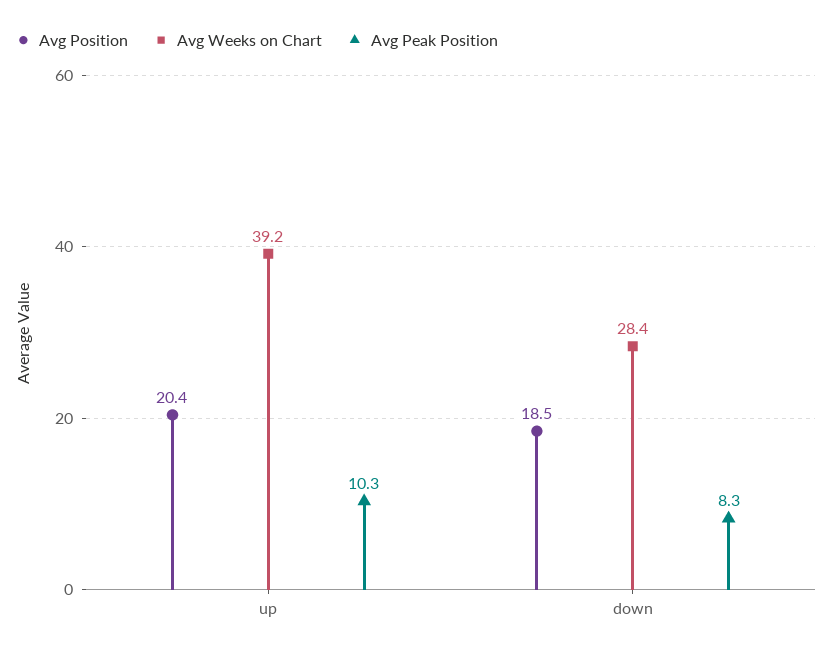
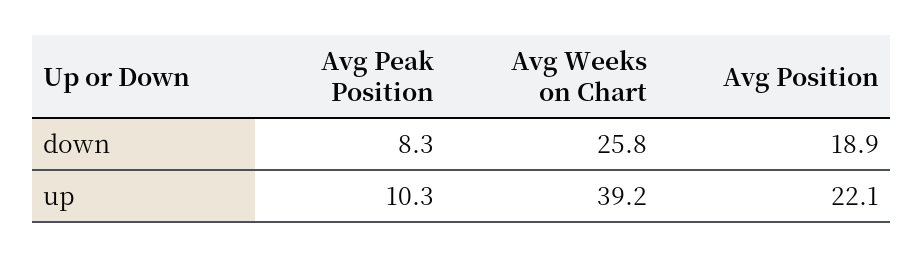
  {
    "Avg Position": {
-     "up": 20.4,
+     "up": 22.1,
-     "down": 18.5
+     "down": 18.9
    },
    "Avg Weeks on Chart": {
      "up": 39.2,
-     "down": 28.4
+     "down": 25.8
    },
    "Avg Peak Position": {
      "up": 10.3,
      "down": 8.3
    }
  }

